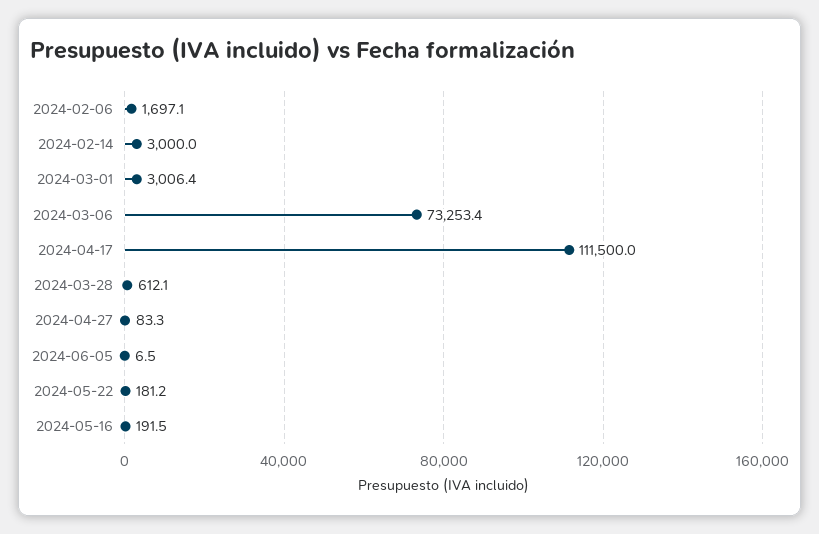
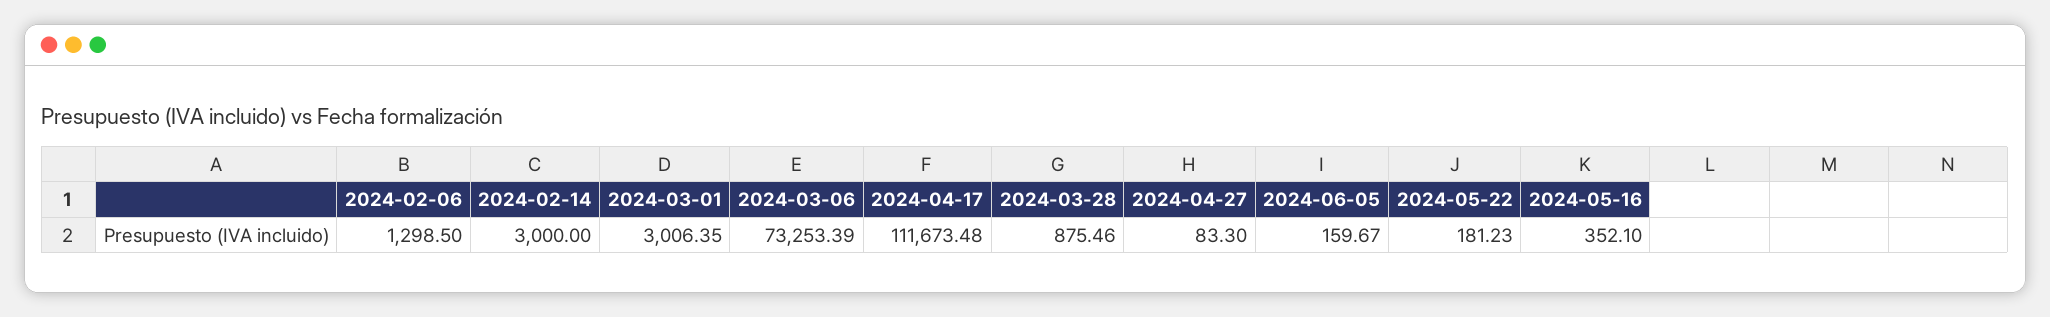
  {
-   "2024-02-06": 1697.1,
+   "2024-02-06": 1298.5,
    "2024-02-14": 3000,
    "2024-03-01": 3006.35,
    "2024-03-06": 73253.39,
-   "2024-04-17": 111500,
+   "2024-04-17": 111673.48,
-   "2024-03-28": 612.1,
+   "2024-03-28": 875.46,
    "2024-04-27": 83.3,
-   "2024-06-05": 6.5,
+   "2024-06-05": 159.67,
    "2024-05-22": 181.23,
-   "2024-05-16": 191.5
+   "2024-05-16": 352.1
  }

